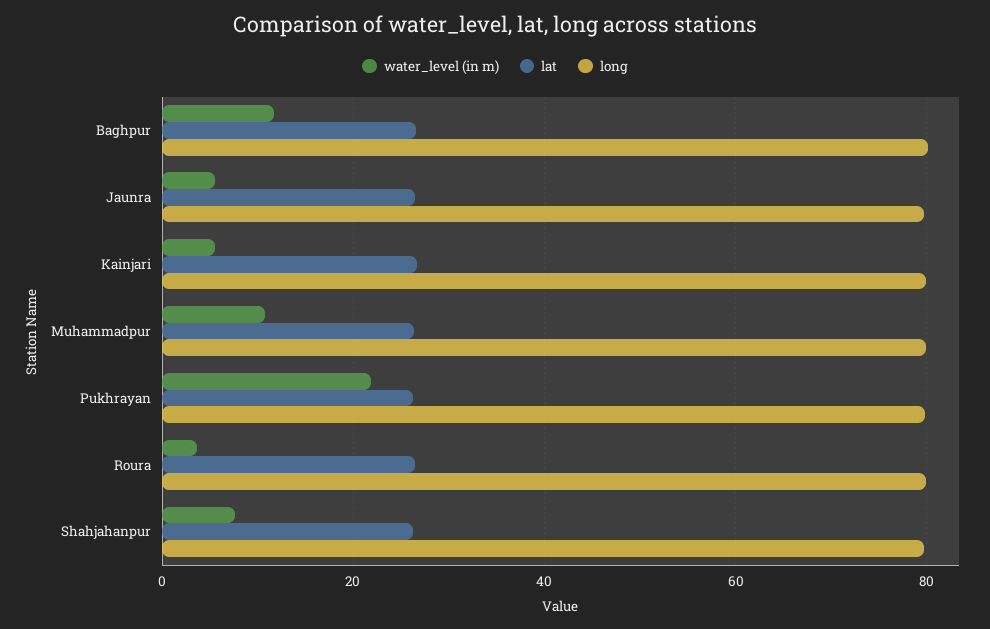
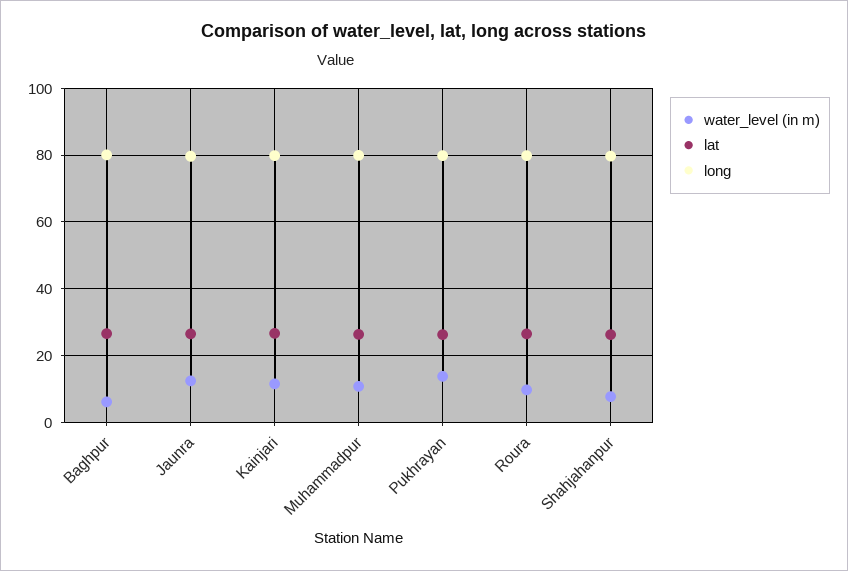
  {
    "water_level (in m)": {
-     "Baghpur": 12,
+     "Baghpur": 6,
-     "Jaunra": 6,
+     "Jaunra": 12,
-     "Kainjari": 6,
+     "Kainjari": 12,
      "Muhammadpur": 10,
-     "Pukhrayan": 22,
+     "Pukhrayan": 14,
-     "Roura": 4,
+     "Roura": 10,
      "Shahjahanpur": 8
    },
    "lat": {
      "Baghpur": 26,
      "Jaunra": 26,
      "Kainjari": 26,
      "Muhammadpur": 26,
      "Pukhrayan": 26,
      "Roura": 26,
      "Shahjahanpur": 26
    },
    "long": {
      "Baghpur": 80,
      "Jaunra": 80,
      "Kainjari": 80,
      "Muhammadpur": 80,
      "Pukhrayan": 80,
      "Roura": 80,
      "Shahjahanpur": 80
    }
  }

